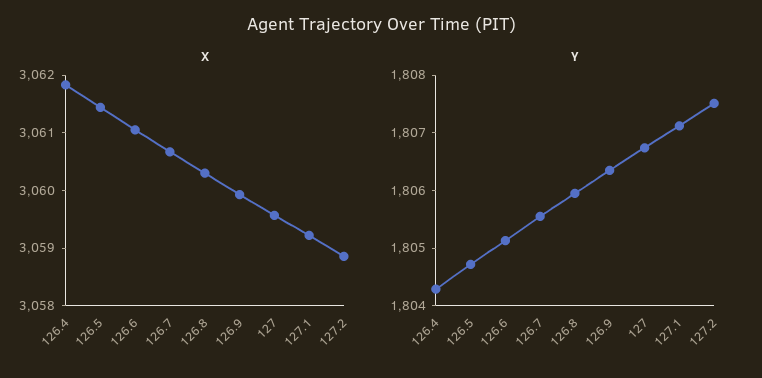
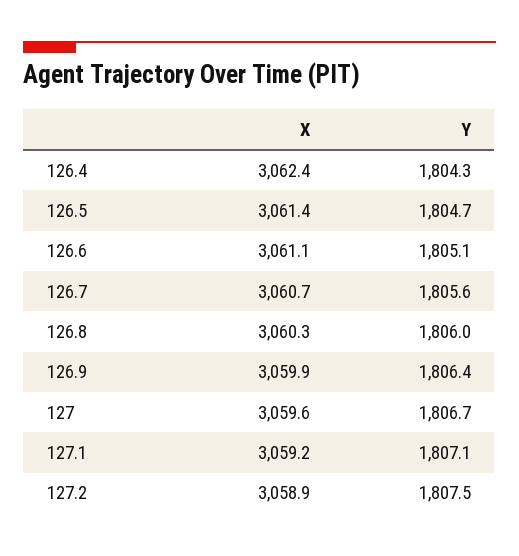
  {
    "X": {
-     "126.4": 3061.8,
+     "126.4": 3062.4,
      "126.5": 3061.4,
      "126.6": 3061.1,
      "126.7": 3060.7,
      "126.8": 3060.3,
      "126.9": 3059.9,
      "127": 3059.6,
      "127.1": 3059.2,
      "127.2": 3058.9
    },
    "Y": {
      "126.4": 1804.3,
      "126.5": 1804.7,
      "126.6": 1805.1,
      "126.7": 1805.6,
      "126.8": 1806,
      "126.9": 1806.4,
      "127": 1806.7,
      "127.1": 1807.1,
      "127.2": 1807.5
    }
  }

